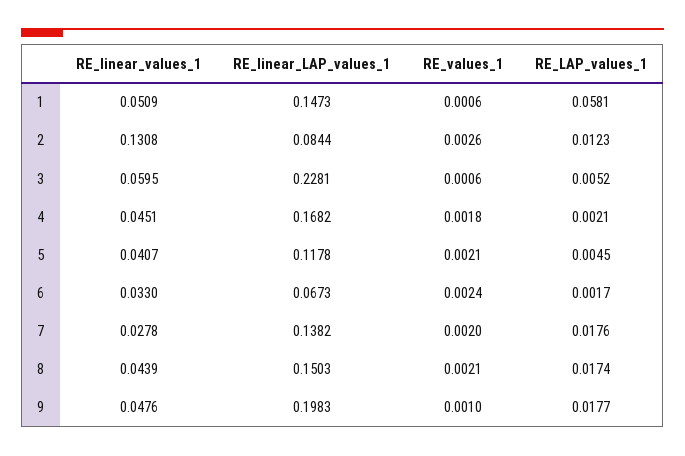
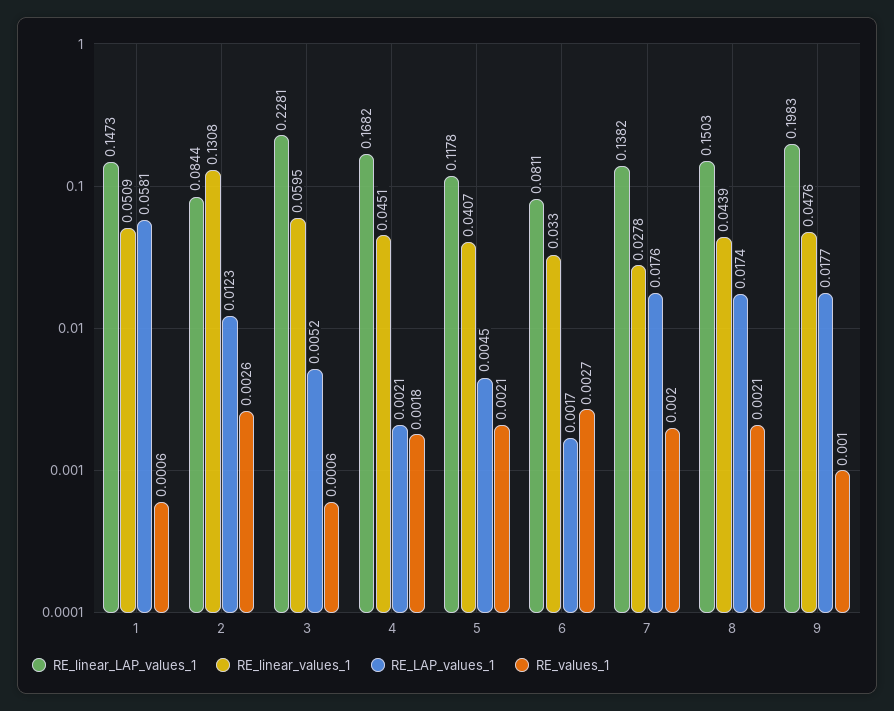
  {
    "RE_linear_values_1": {
      "1": 0.0509,
      "2": 0.1308,
      "3": 0.0595,
      "4": 0.0451,
      "5": 0.0407,
      "6": 0.033,
      "7": 0.0278,
      "8": 0.0439,
      "9": 0.0476
    },
    "RE_linear_LAP_values_1": {
      "1": 0.1473,
      "2": 0.0844,
      "3": 0.2281,
      "4": 0.1682,
      "5": 0.1178,
-     "6": 0.0673,
+     "6": 0.0811,
      "7": 0.1382,
      "8": 0.1503,
      "9": 0.1983
    },
    "RE_values_1": {
      "1": 0.0006,
      "2": 0.0026,
      "3": 0.0006,
      "4": 0.0018,
      "5": 0.0021,
-     "6": 0.0024,
+     "6": 0.0027,
      "7": 0.002,
      "8": 0.0021,
      "9": 0.001
    },
    "RE_LAP_values_1": {
      "1": 0.0581,
      "2": 0.0123,
      "3": 0.0052,
      "4": 0.0021,
      "5": 0.0045,
      "6": 0.0017,
      "7": 0.0176,
      "8": 0.0174,
      "9": 0.0177
    }
  }

